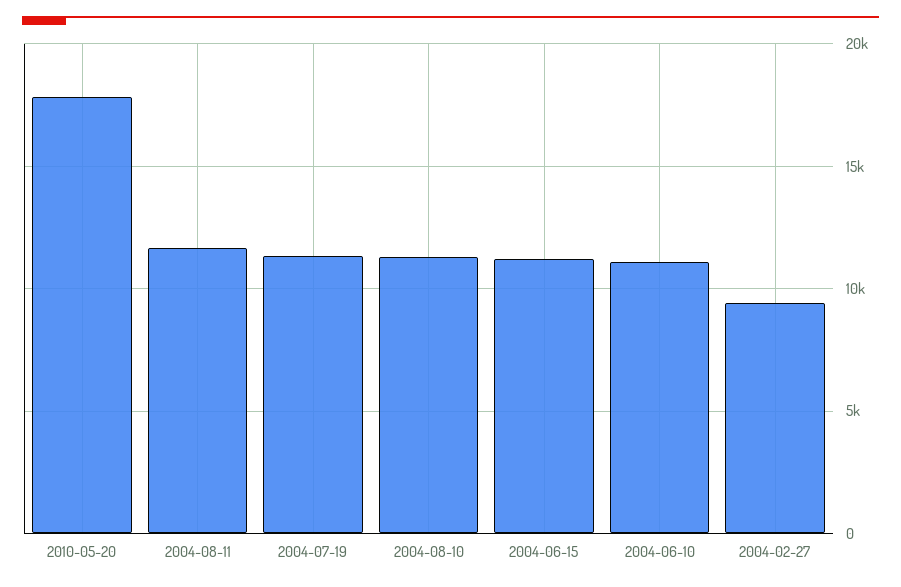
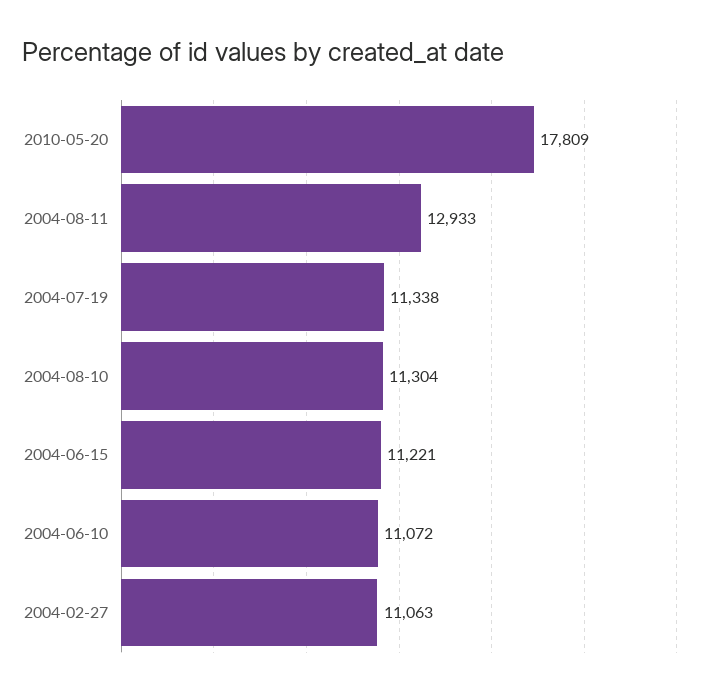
  {
    "2010-05-20": 17809,
-   "2004-08-11": 11500,
+   "2004-08-11": 12933,
    "2004-07-19": 11338,
    "2004-08-10": 11304,
    "2004-06-15": 11221,
    "2004-06-10": 11072,
-   "2004-02-27": 9500
+   "2004-02-27": 11063
  }

